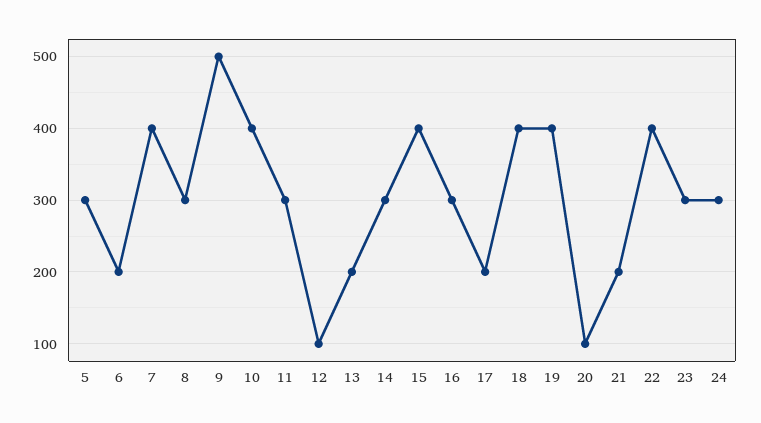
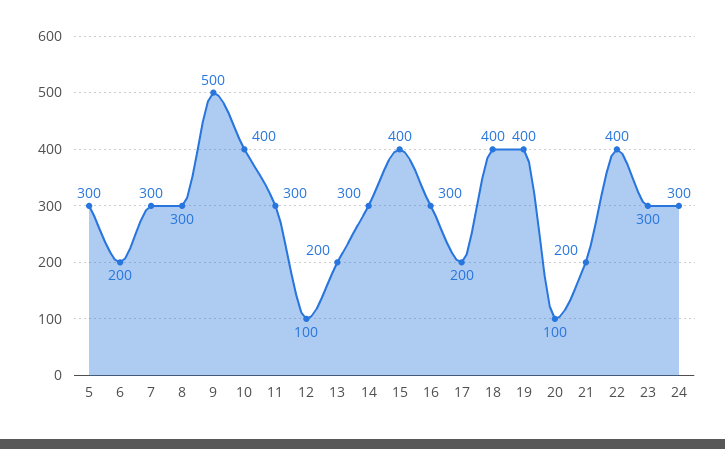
  {
    "5": 300,
    "6": 200,
-   "7": 400,
+   "7": 300,
    "8": 300,
    "9": 500,
    "10": 400,
    "11": 300,
    "12": 100,
    "13": 200,
    "14": 300,
    "15": 400,
    "16": 300,
    "17": 200,
    "18": 400,
    "19": 400,
    "20": 100,
    "21": 200,
    "22": 400,
    "23": 300,
    "24": 300
  }

